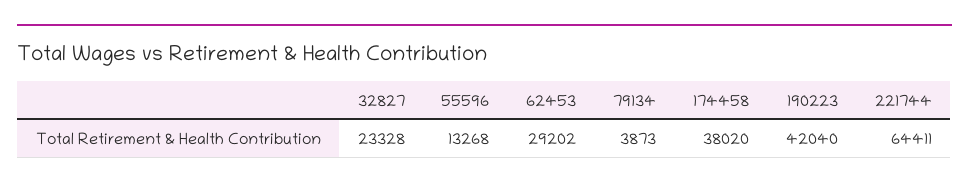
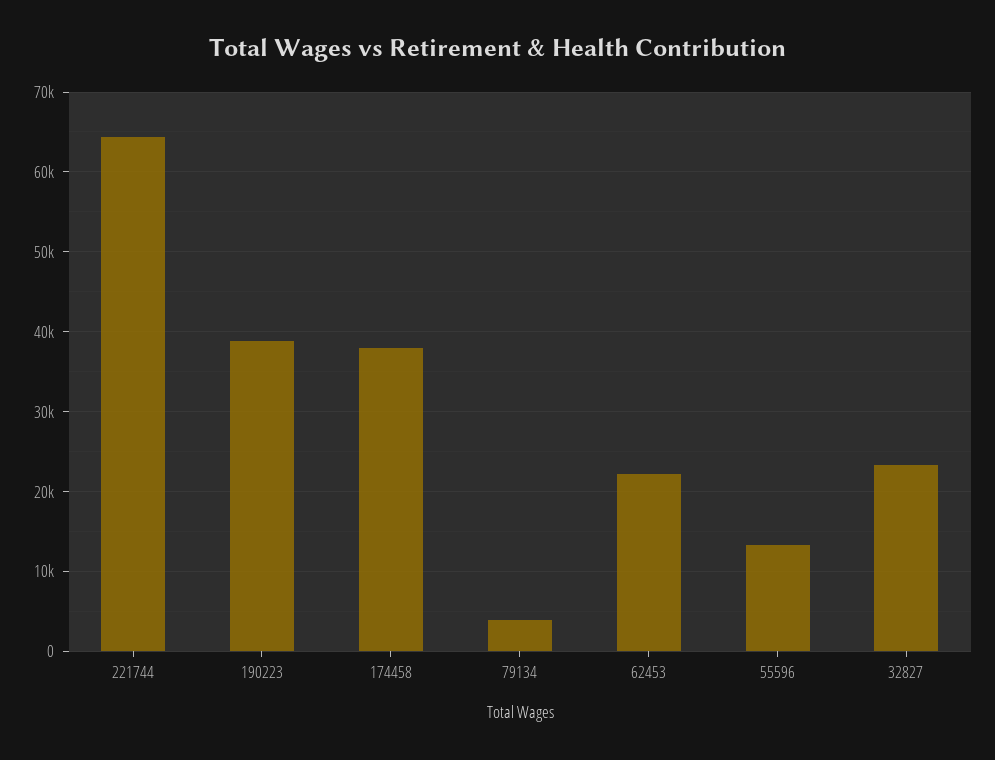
  {
    "32827": 23328,
    "55596": 13268,
-   "62453": 29202,
+   "62453": 22000,
    "79134": 3873,
    "174458": 38020,
-   "190223": 42040,
+   "190223": 39000,
    "221744": 64411
  }

